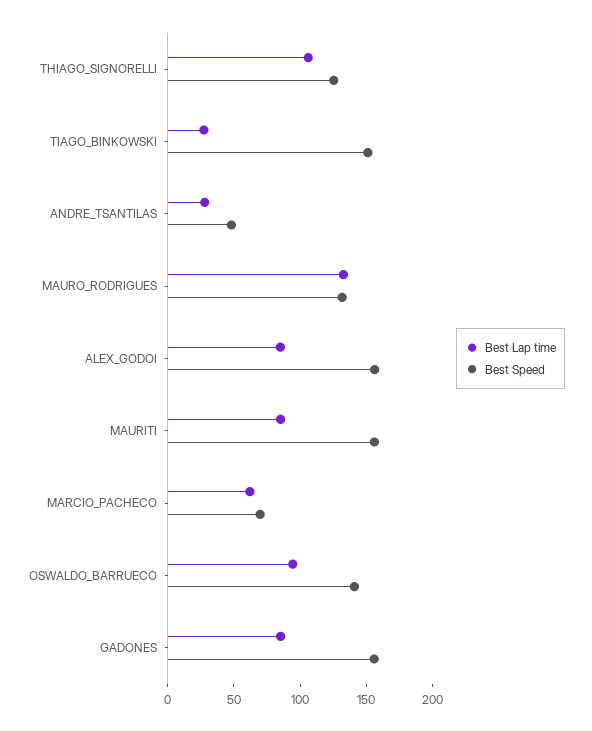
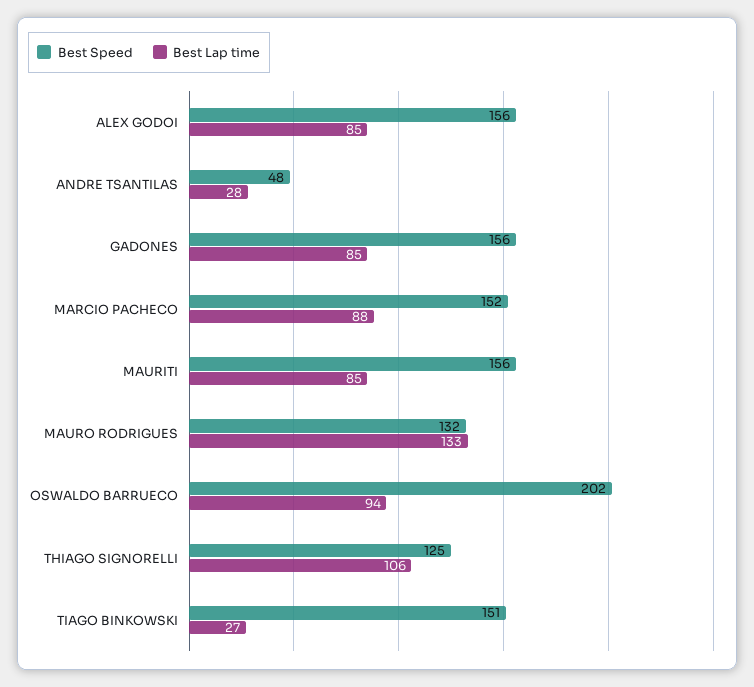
  {
    "Best Lap time": {
      "THIAGO_SIGNORELLI": 106,
      "TIAGO_BINKOWSKI": 27,
      "ANDRE_TSANTILAS": 28,
      "MAURO_RODRIGUES": 133,
      "ALEX_GODOI": 85,
      "MAURITI": 85,
-     "MARCIO_PACHECO": 60,
+     "MARCIO_PACHECO": 88,
      "OSWALDO_BARRUECO": 94,
      "GADONES": 85
    },
    "Best Speed": {
      "THIAGO_SIGNORELLI": 125,
      "TIAGO_BINKOWSKI": 151,
      "ANDRE_TSANTILAS": 48,
      "MAURO_RODRIGUES": 132,
      "ALEX_GODOI": 156,
      "MAURITI": 156,
-     "MARCIO_PACHECO": 70,
+     "MARCIO_PACHECO": 152,
-     "OSWALDO_BARRUECO": 140,
+     "OSWALDO_BARRUECO": 202,
      "GADONES": 156
    }
  }

